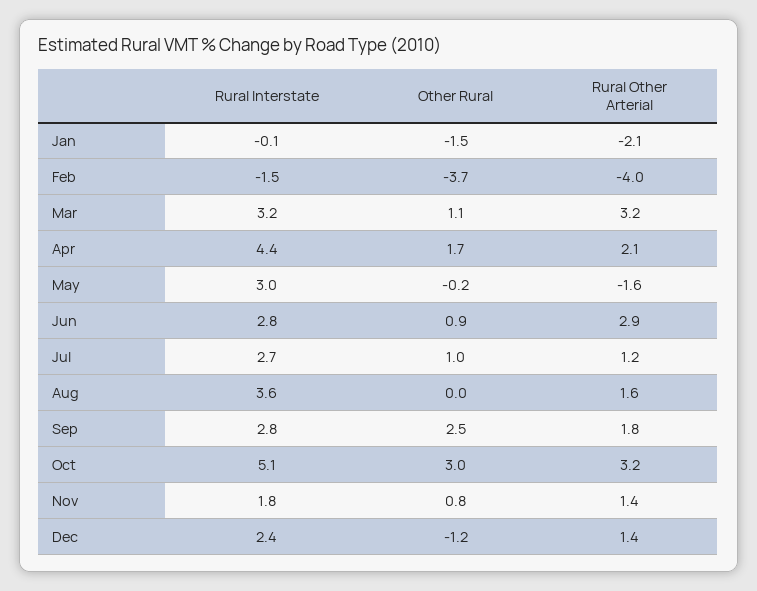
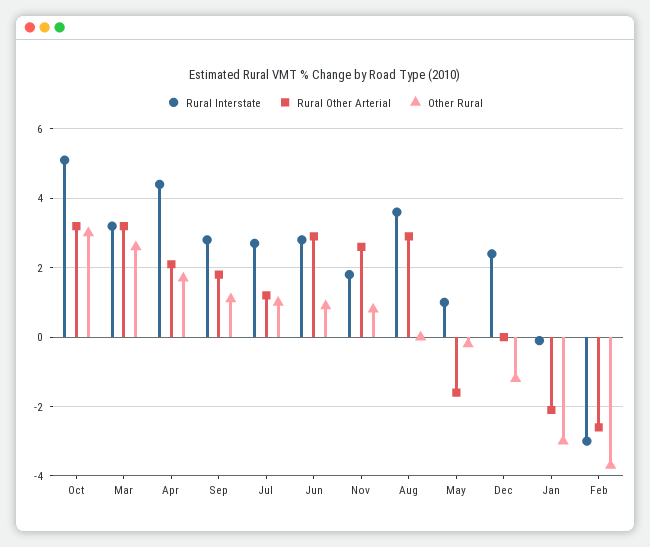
  {
    "Rural Interstate": {
      "Jan": -0.1,
-     "Feb": -1.5,
+     "Feb": -3,
      "Mar": 3.2,
      "Apr": 4.4,
-     "May": 3,
+     "May": 1,
      "Jun": 2.8,
      "Jul": 2.7,
      "Aug": 3.6,
      "Sep": 2.8,
      "Oct": 5.1,
      "Nov": 1.8,
      "Dec": 2.4
    },
    "Other Rural": {
-     "Jan": -1.5,
+     "Jan": -3,
      "Feb": -3.7,
-     "Mar": 1.1,
+     "Mar": 2.5,
      "Apr": 1.7,
      "May": -0.2,
      "Jun": 0.9,
      "Jul": 1,
      "Aug": 0,
-     "Sep": 2.5,
+     "Sep": 1,
      "Oct": 3,
      "Nov": 0.8,
      "Dec": -1.2
    },
    "Rural Other Arterial": {
      "Jan": -2.1,
-     "Feb": -4,
+     "Feb": -2.5,
      "Mar": 3.2,
      "Apr": 2.1,
      "May": -1.6,
      "Jun": 2.9,
      "Jul": 1.2,
-     "Aug": 1.6,
+     "Aug": 3,
      "Sep": 1.8,
      "Oct": 3.2,
-     "Nov": 1.4,
+     "Nov": 2.5,
-     "Dec": 1.4
+     "Dec": 0
    }
  }

